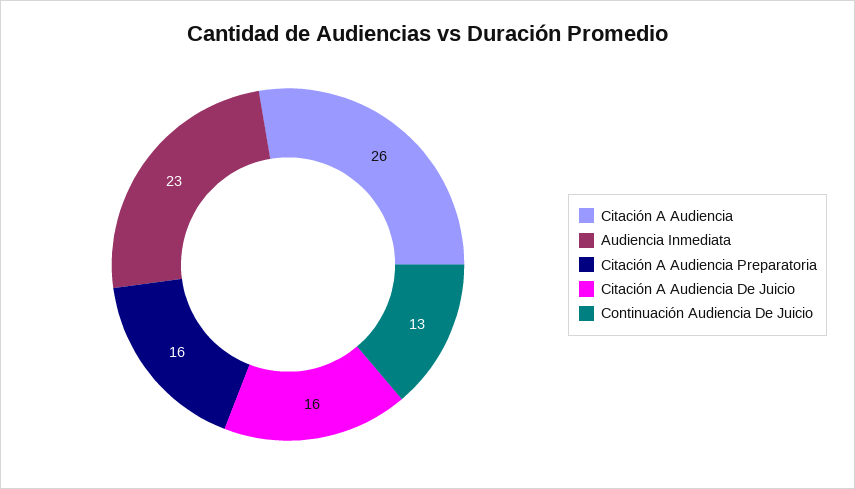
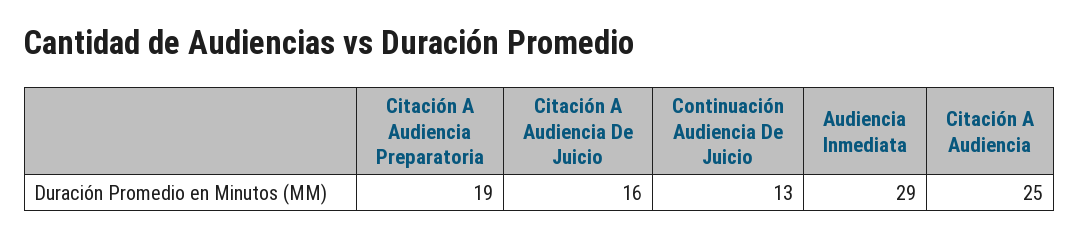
  {
-   "Citación A Audiencia": 26,
+   "Citación A Audiencia": 25,
-   "Audiencia Inmediata": 23,
+   "Audiencia Inmediata": 29,
-   "Citación A Audiencia Preparatoria": 16,
+   "Citación A Audiencia Preparatoria": 19,
    "Citación A Audiencia De Juicio": 16,
    "Continuación Audiencia De Juicio": 13
  }

